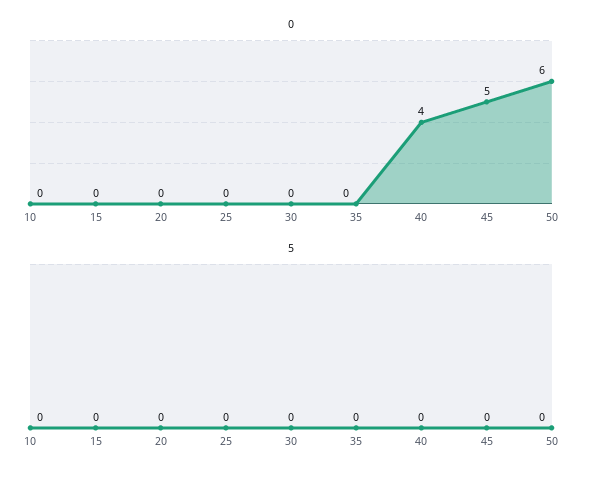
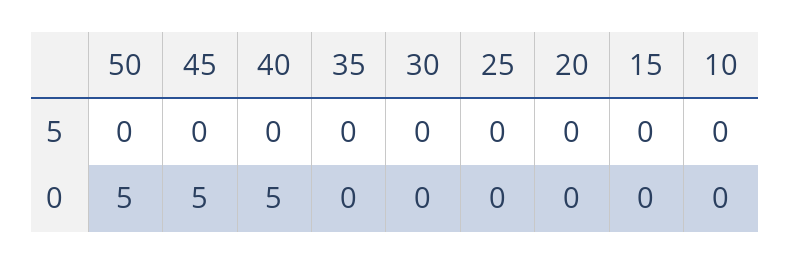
  {
    "0": {
      "10": 0,
      "15": 0,
      "20": 0,
      "25": 0,
      "30": 0,
      "35": 0,
-     "40": 4,
+     "40": 5,
      "45": 5,
-     "50": 6
+     "50": 5
    },
    "5": {
      "10": 0,
      "15": 0,
      "20": 0,
      "25": 0,
      "30": 0,
      "35": 0,
      "40": 0,
      "45": 0,
      "50": 0
    }
  }

